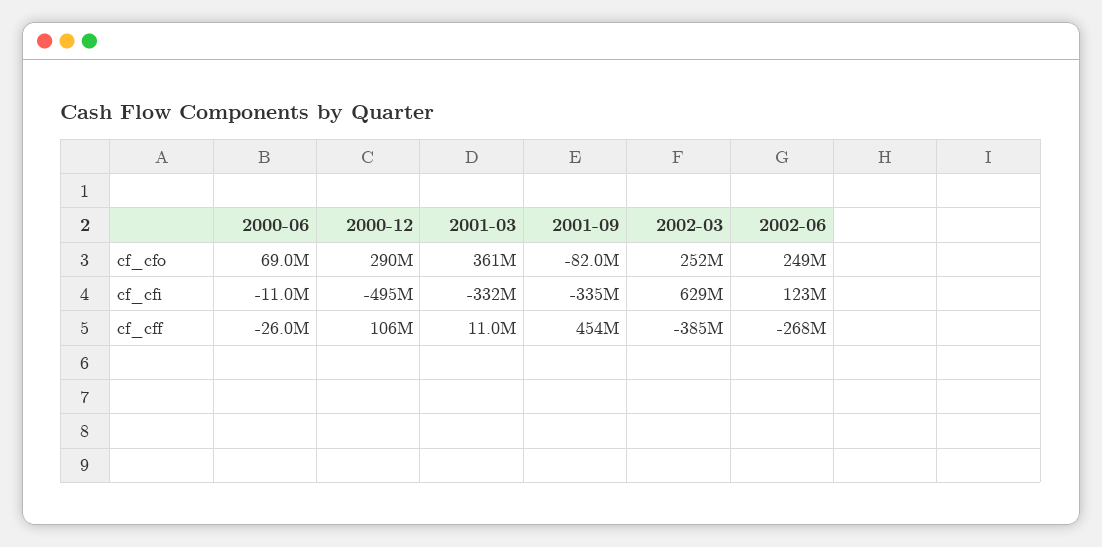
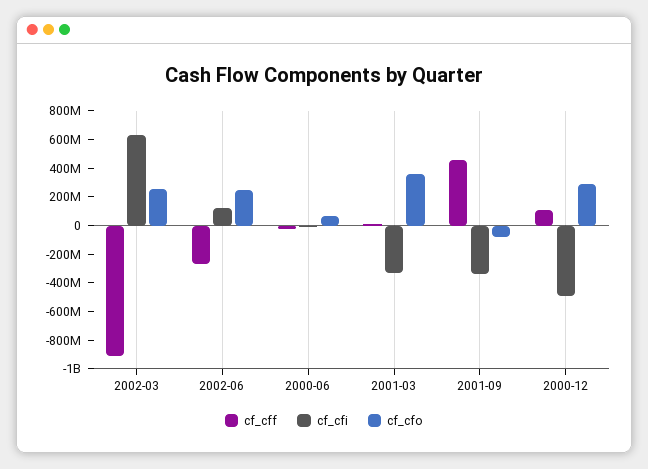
  {
    "cf_cfo": {
      "2000-06": 69000000,
      "2000-12": 290000000,
      "2001-03": 361000000,
      "2001-09": -82000000,
      "2002-03": 252000000,
      "2002-06": 249000000
    },
    "cf_cfi": {
      "2000-06": -11000000,
      "2000-12": -495000000,
      "2001-03": -332000000,
      "2001-09": -335000000,
      "2002-03": 629000000,
      "2002-06": 123000000
    },
    "cf_cff": {
      "2000-06": -26000000,
      "2000-12": 106000000,
      "2001-03": 11000000,
      "2001-09": 454000000,
-     "2002-03": -385000000,
+     "2002-03": -900000000,
      "2002-06": -268000000
    }
  }

